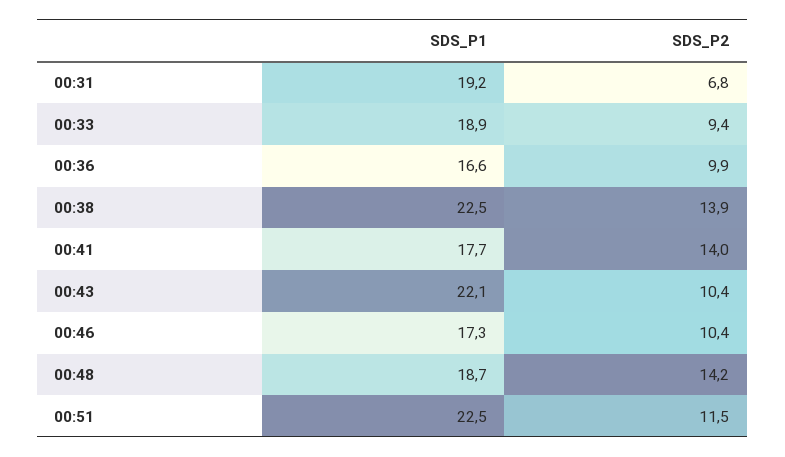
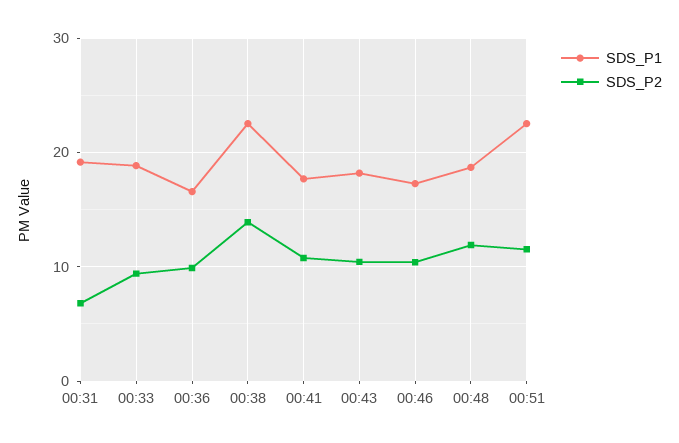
  {
    "SDS_P1": {
      "00:31": 19.2,
      "00:33": 18.9,
      "00:36": 16.6,
      "00:38": 22.5,
      "00:41": 17.7,
-     "00:43": 22.1,
+     "00:43": 18,
      "00:46": 17.3,
      "00:48": 18.7,
      "00:51": 22.5
    },
    "SDS_P2": {
      "00:31": 6.8,
      "00:33": 9.4,
      "00:36": 9.9,
      "00:38": 13.9,
-     "00:41": 14,
+     "00:41": 11,
      "00:43": 10.4,
      "00:46": 10.4,
-     "00:48": 14.2,
+     "00:48": 12,
      "00:51": 11.5
    }
  }

